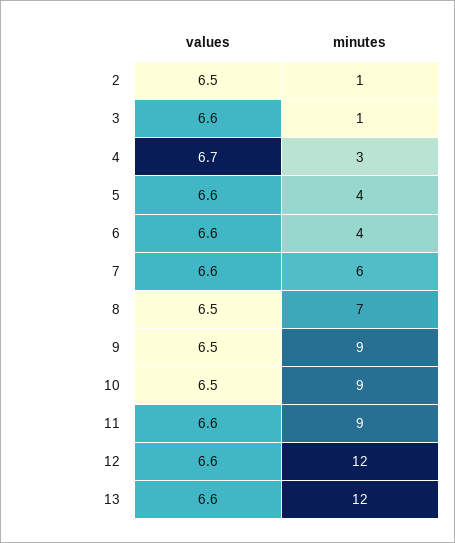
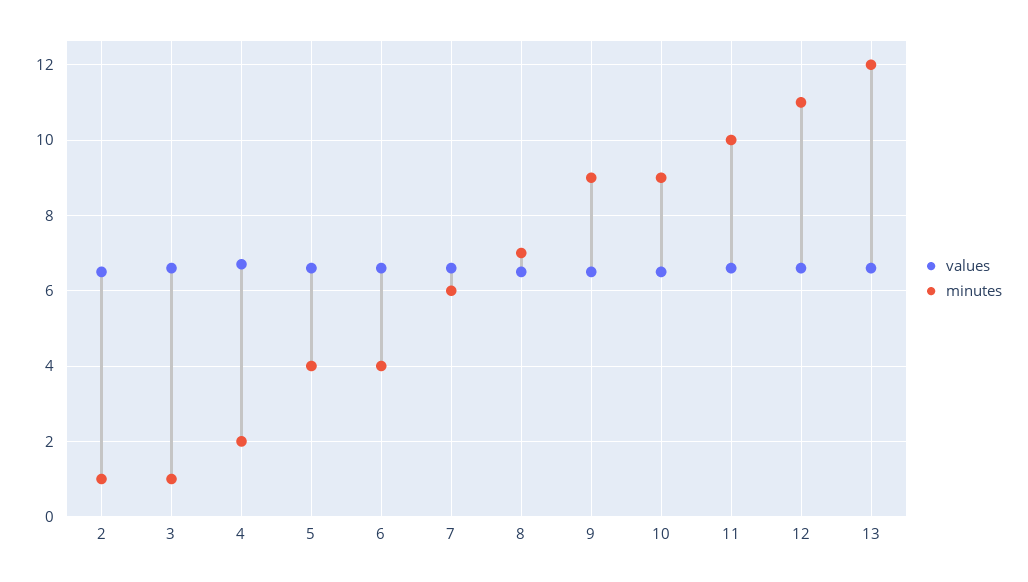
  {
    "values": {
      "2": 6.5,
      "3": 6.6,
      "4": 6.7,
      "5": 6.6,
      "6": 6.6,
      "7": 6.6,
      "8": 6.5,
      "9": 6.5,
      "10": 6.5,
      "11": 6.6,
      "12": 6.6,
      "13": 6.6
    },
    "minutes": {
      "2": 1,
      "3": 1,
-     "4": 3,
+     "4": 2,
      "5": 4,
      "6": 4,
      "7": 6,
      "8": 7,
      "9": 9,
      "10": 9,
-     "11": 9,
+     "11": 10,
-     "12": 12,
+     "12": 11,
      "13": 12
    }
  }

